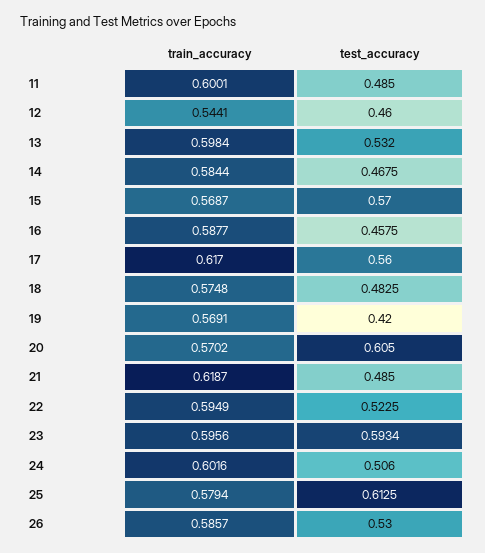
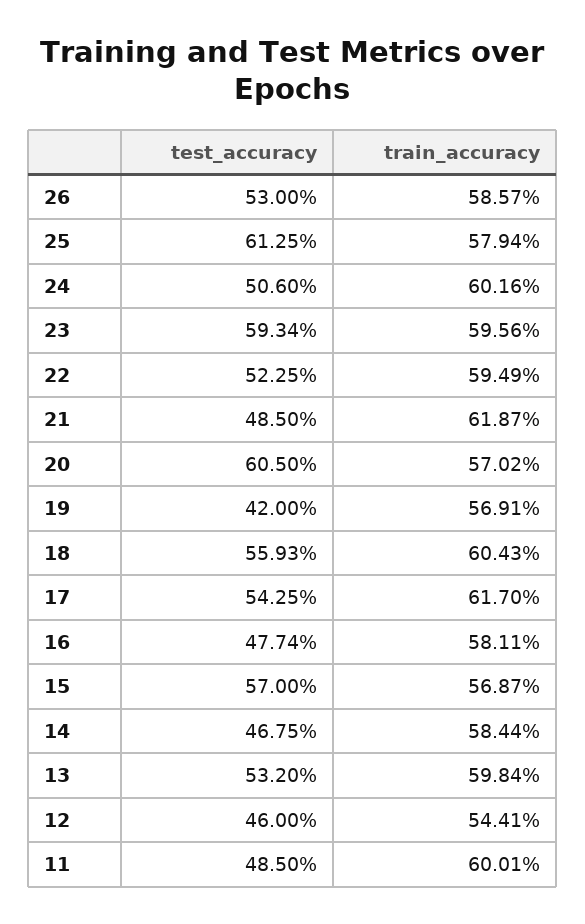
  {
    "train_accuracy": {
      "11": 0.6001,
      "12": 0.5441,
      "13": 0.5984,
      "14": 0.5844,
      "15": 0.5687,
-     "16": 0.5877,
+     "16": 0.5811,
      "17": 0.617,
-     "18": 0.5748,
+     "18": 0.6043,
      "19": 0.5691,
      "20": 0.5702,
      "21": 0.6187,
      "22": 0.5949,
      "23": 0.5956,
      "24": 0.6016,
      "25": 0.5794,
      "26": 0.5857
    },
    "test_accuracy": {
      "11": 0.485,
      "12": 0.46,
      "13": 0.532,
      "14": 0.4675,
      "15": 0.57,
-     "16": 0.4575,
+     "16": 0.4774,
-     "17": 0.56,
+     "17": 0.5425,
-     "18": 0.4825,
+     "18": 0.5593,
      "19": 0.42,
      "20": 0.605,
      "21": 0.485,
      "22": 0.5225,
      "23": 0.5934,
      "24": 0.506,
      "25": 0.6125,
      "26": 0.53
    }
  }

